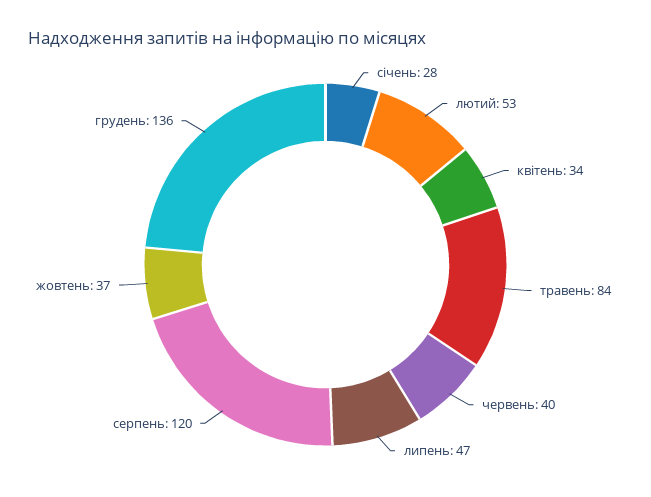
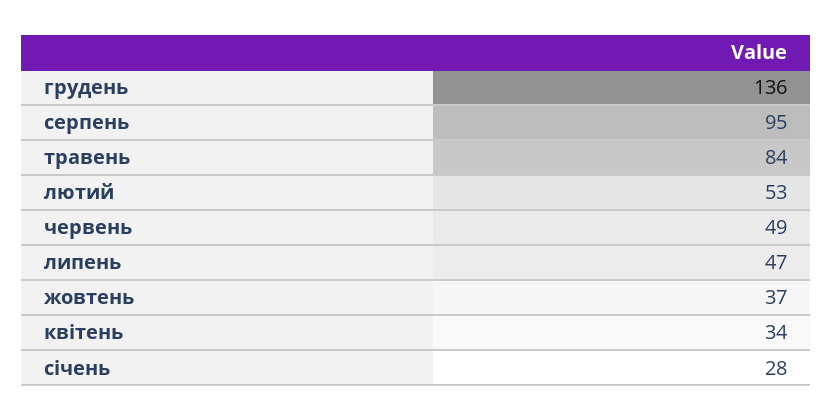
  {
    "січень": 28,
    "лютий": 53,
    "квітень": 34,
    "травень": 84,
-   "червень": 40,
+   "червень": 49,
    "липень": 47,
-   "серпень": 120,
+   "серпень": 95,
    "жовтень": 37,
    "грудень": 136
  }

